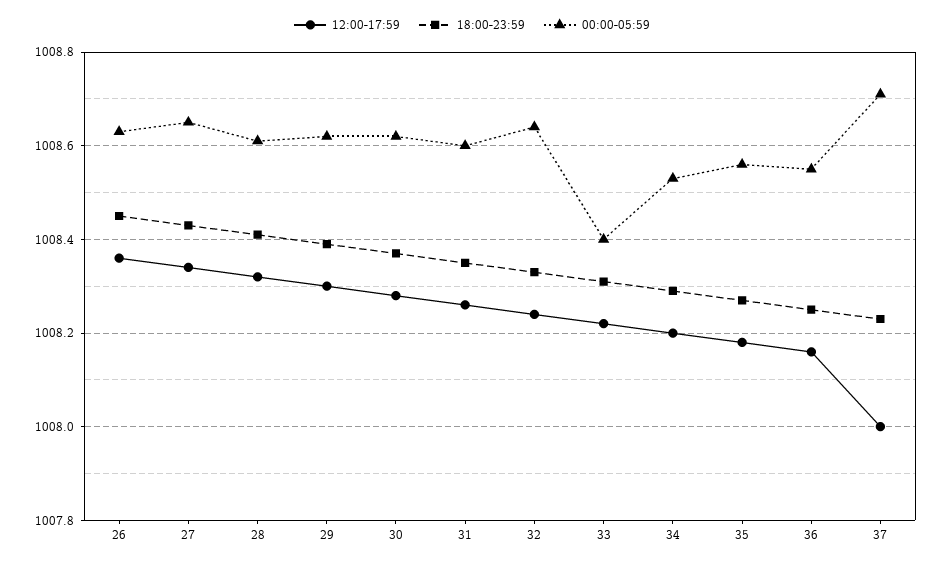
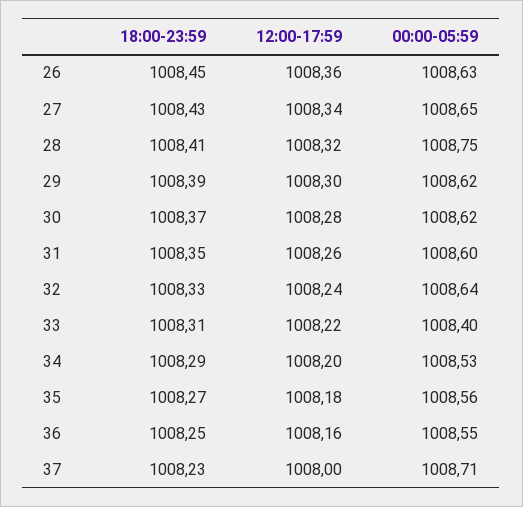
  {
    "12:00-17:59": {
      "26": 1008.36,
      "27": 1008.34,
      "28": 1008.32,
      "29": 1008.3,
      "30": 1008.28,
      "31": 1008.26,
      "32": 1008.24,
      "33": 1008.22,
      "34": 1008.2,
      "35": 1008.18,
      "36": 1008.16,
      "37": 1008
    },
    "18:00-23:59": {
      "26": 1008.45,
      "27": 1008.43,
      "28": 1008.41,
      "29": 1008.39,
      "30": 1008.37,
      "31": 1008.35,
      "32": 1008.33,
      "33": 1008.31,
      "34": 1008.29,
      "35": 1008.27,
      "36": 1008.25,
      "37": 1008.23
    },
    "00:00-05:59": {
      "26": 1008.63,
      "27": 1008.65,
-     "28": 1008.6,
+     "28": 1008.75,
      "29": 1008.62,
      "30": 1008.62,
      "31": 1008.6,
      "32": 1008.64,
      "33": 1008.4,
      "34": 1008.53,
      "35": 1008.56,
      "36": 1008.55,
      "37": 1008.71
    }
  }

